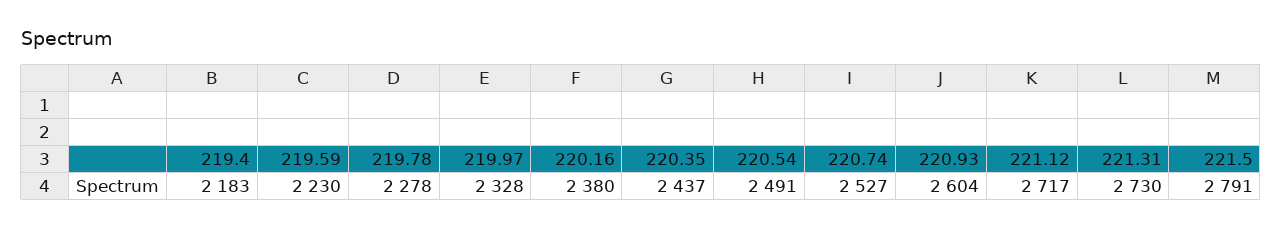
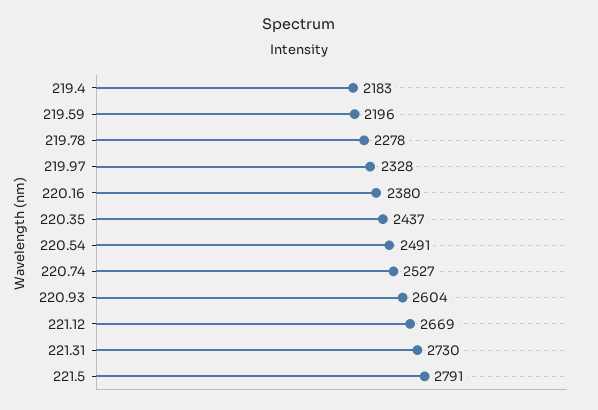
  {
    "219.4": 2183,
-   "219.59": 2230,
+   "219.59": 2196,
    "219.78": 2278,
    "219.97": 2328,
    "220.16": 2380,
    "220.35": 2437,
    "220.54": 2491,
    "220.74": 2527,
    "220.93": 2604,
-   "221.12": 2717,
+   "221.12": 2669,
    "221.31": 2730,
    "221.5": 2791
  }

